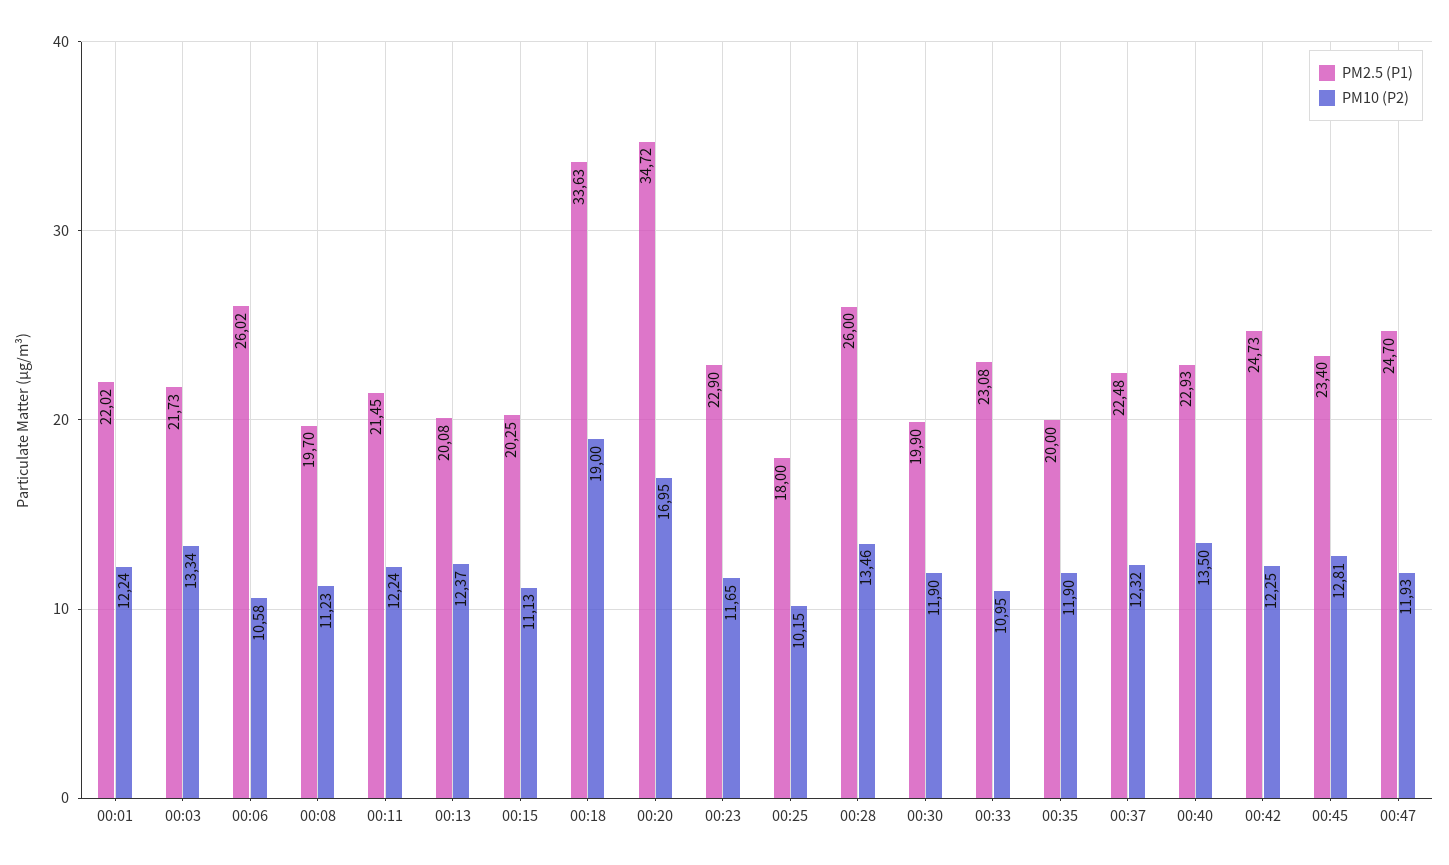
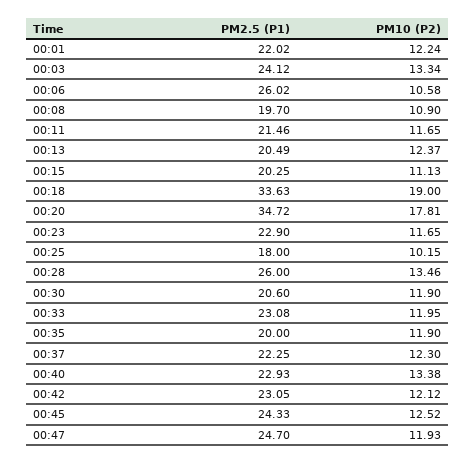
  {
    "PM2.5 (P1)": {
      "00:01": 22.02,
-     "00:03": 21.73,
+     "00:03": 24.12,
      "00:06": 26.02,
      "00:08": 19.7,
-     "00:11": 21.45,
+     "00:11": 21.46,
-     "00:13": 20.08,
+     "00:13": 20.49,
      "00:15": 20.25,
      "00:18": 33.63,
      "00:20": 34.72,
      "00:23": 22.9,
      "00:25": 18,
      "00:28": 26,
-     "00:30": 19.9,
+     "00:30": 20.6,
      "00:33": 23.08,
      "00:35": 20,
-     "00:37": 22.48,
+     "00:37": 22.25,
      "00:40": 22.93,
-     "00:42": 24.73,
+     "00:42": 23.05,
-     "00:45": 23.4,
+     "00:45": 24.33,
      "00:47": 24.7
    },
    "PM10 (P2)": {
      "00:01": 12.24,
      "00:03": 13.34,
      "00:06": 10.58,
-     "00:08": 11.23,
+     "00:08": 10.9,
-     "00:11": 12.24,
+     "00:11": 11.65,
      "00:13": 12.37,
      "00:15": 11.13,
      "00:18": 19,
-     "00:20": 16.95,
+     "00:20": 17.81,
      "00:23": 11.65,
      "00:25": 10.15,
      "00:28": 13.46,
      "00:30": 11.9,
-     "00:33": 10.95,
+     "00:33": 11.95,
      "00:35": 11.9,
-     "00:37": 12.32,
+     "00:37": 12.3,
-     "00:40": 13.5,
+     "00:40": 13.38,
-     "00:42": 12.25,
+     "00:42": 12.12,
-     "00:45": 12.81,
+     "00:45": 12.52,
      "00:47": 11.93
    }
  }

